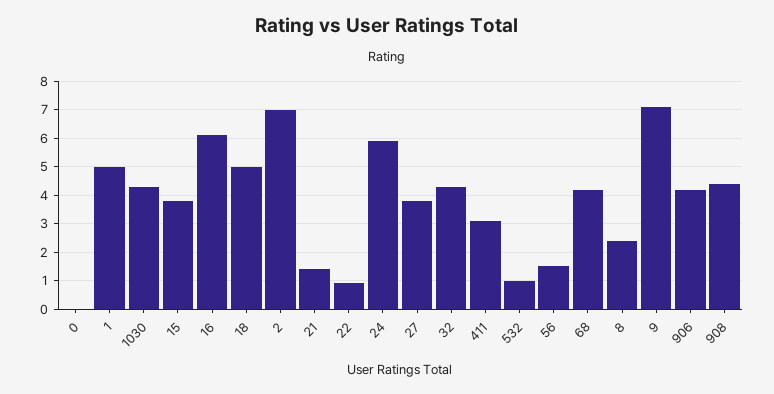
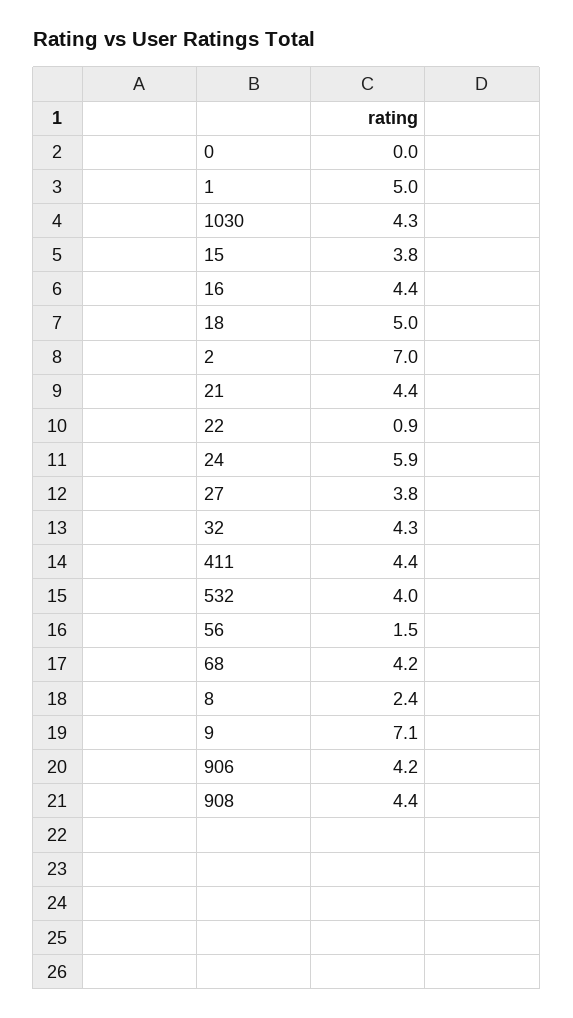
  {
    "0": 0,
    "1": 5,
    "1030": 4.3,
    "15": 3.8,
-   "16": 6,
+   "16": 4.4,
    "18": 5,
    "2": 7,
-   "21": 1.5,
+   "21": 4.4,
    "22": 0.9,
    "24": 5.9,
    "27": 3.8,
    "32": 4.3,
-   "411": 3,
+   "411": 4.4,
-   "532": 1,
+   "532": 4,
    "56": 1.5,
    "68": 4.2,
    "8": 2.4,
    "9": 7.1,
    "906": 4.2,
    "908": 4.4
  }

